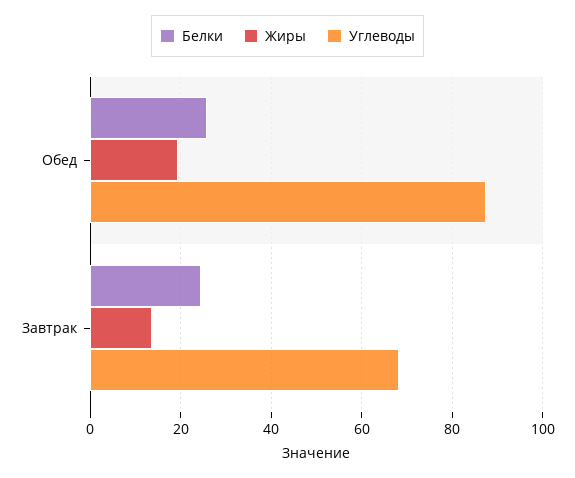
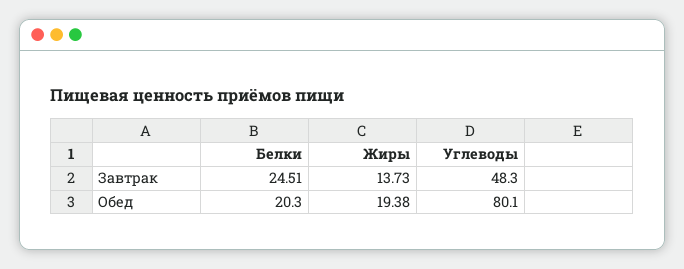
  {
    "Белки": {
-     "Обед": 26,
+     "Обед": 20.3,
      "Завтрак": 24.51
    },
    "Жиры": {
      "Обед": 19.38,
      "Завтрак": 13.73
    },
    "Углеводы": {
-     "Обед": 88,
+     "Обед": 80.1,
-     "Завтрак": 68
+     "Завтрак": 48.3
    }
  }

